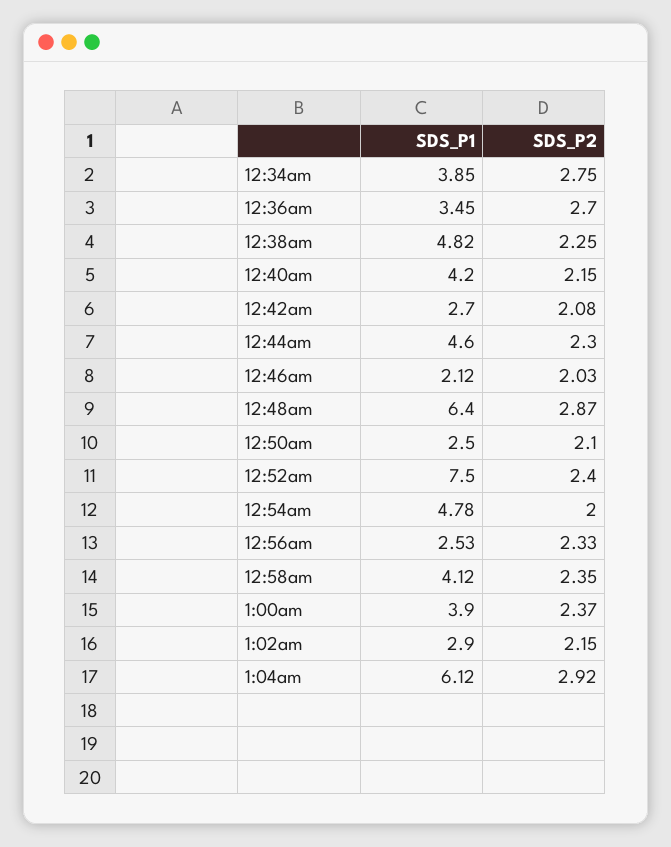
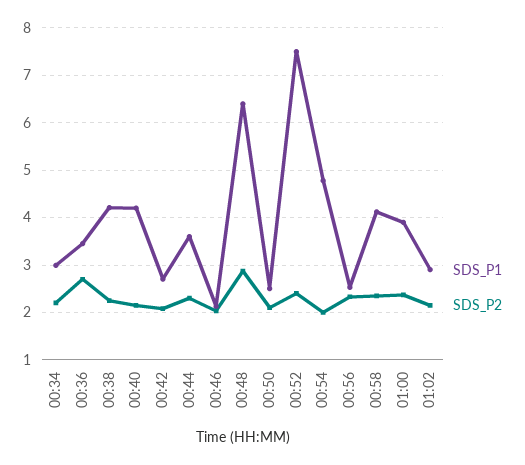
  {
    "SDS_P1": {
-     "12:34am": 3.85,
+     "12:34am": 3,
      "12:36am": 3.45,
-     "12:38am": 4.82,
+     "12:38am": 4.2,
      "12:40am": 4.2,
      "12:42am": 2.7,
-     "12:44am": 4.6,
+     "12:44am": 3.6,
      "12:46am": 2.12,
      "12:48am": 6.4,
      "12:50am": 2.5,
      "12:52am": 7.5,
      "12:54am": 4.78,
      "12:56am": 2.53,
      "12:58am": 4.12,
      "1:00am": 3.9,
-     "1:02am": 2.9,
+     "1:02am": 2.9
-     "1:04am": 6.12
    },
    "SDS_P2": {
-     "12:34am": 2.75,
+     "12:34am": 2.2,
      "12:36am": 2.7,
      "12:38am": 2.25,
      "12:40am": 2.15,
      "12:42am": 2.08,
      "12:44am": 2.3,
      "12:46am": 2.03,
      "12:48am": 2.87,
      "12:50am": 2.1,
      "12:52am": 2.4,
      "12:54am": 2,
      "12:56am": 2.33,
      "12:58am": 2.35,
      "1:00am": 2.37,
-     "1:02am": 2.15,
+     "1:02am": 2.15
-     "1:04am": 2.92
    }
  }

